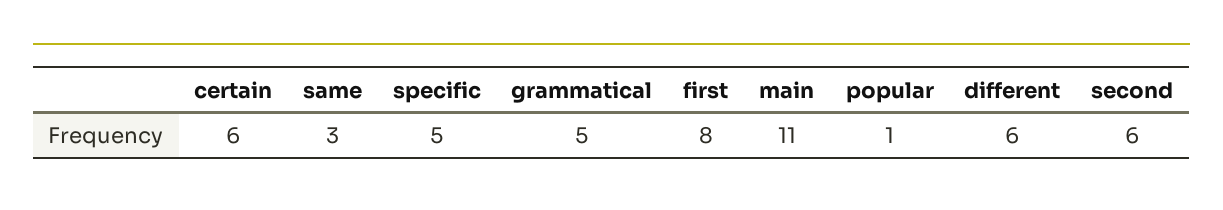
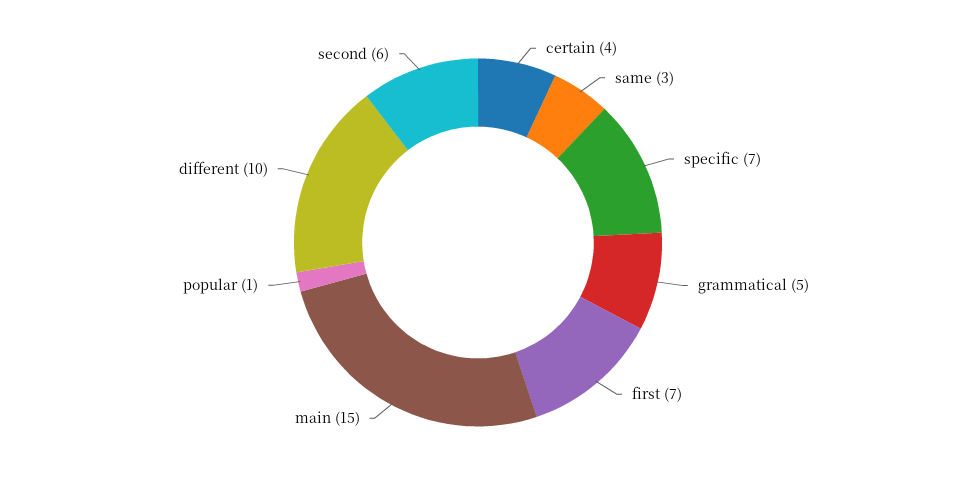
  {
-   "certain": 6,
+   "certain": 4,
    "same": 3,
-   "specific": 5,
+   "specific": 7,
    "grammatical": 5,
-   "first": 8,
+   "first": 7,
-   "main": 11,
+   "main": 15,
    "popular": 1,
-   "different": 6,
+   "different": 10,
    "second": 6
  }

